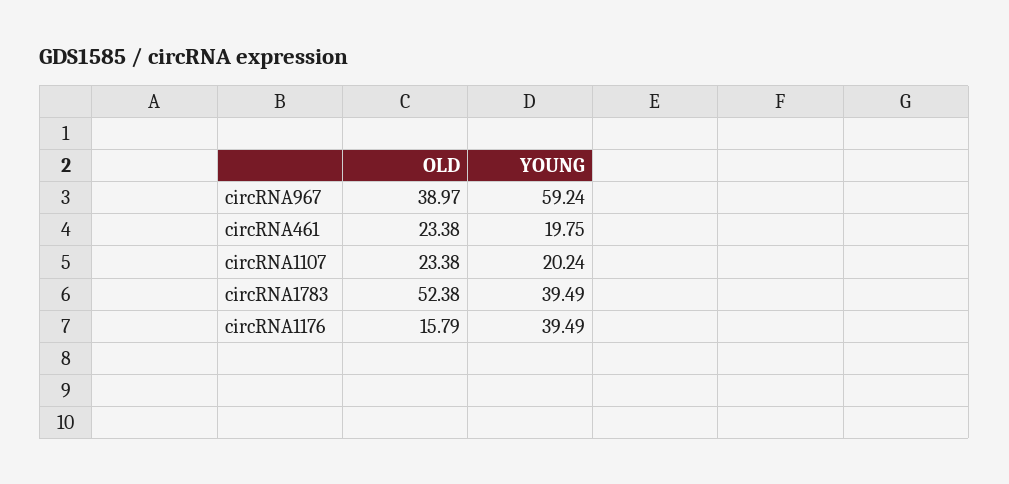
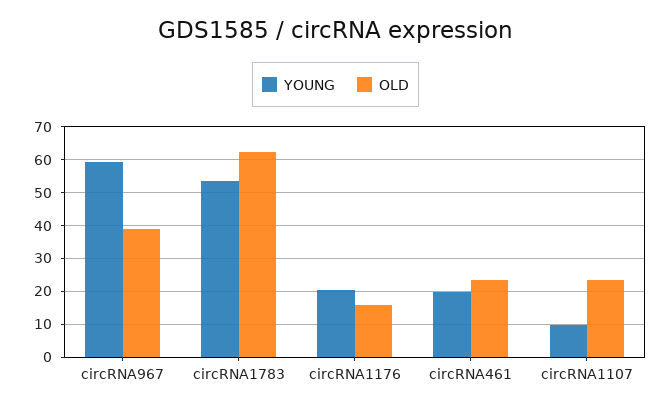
  {
    "OLD": {
      "circRNA967": 38.97,
      "circRNA461": 23.38,
      "circRNA1107": 23.38,
-     "circRNA1783": 52.38,
+     "circRNA1783": 62,
      "circRNA1176": 15.79
    },
    "YOUNG": {
      "circRNA967": 59.24,
      "circRNA461": 19.75,
-     "circRNA1107": 20.24,
+     "circRNA1107": 10,
-     "circRNA1783": 39.49,
+     "circRNA1783": 54,
-     "circRNA1176": 39.49
+     "circRNA1176": 20
    }
  }

